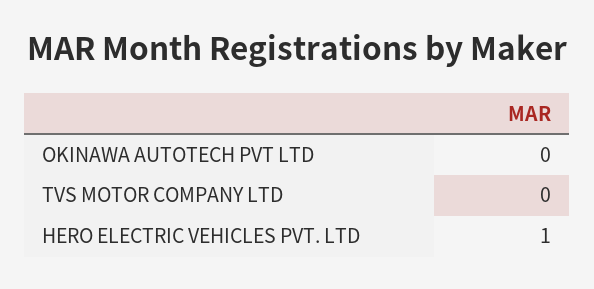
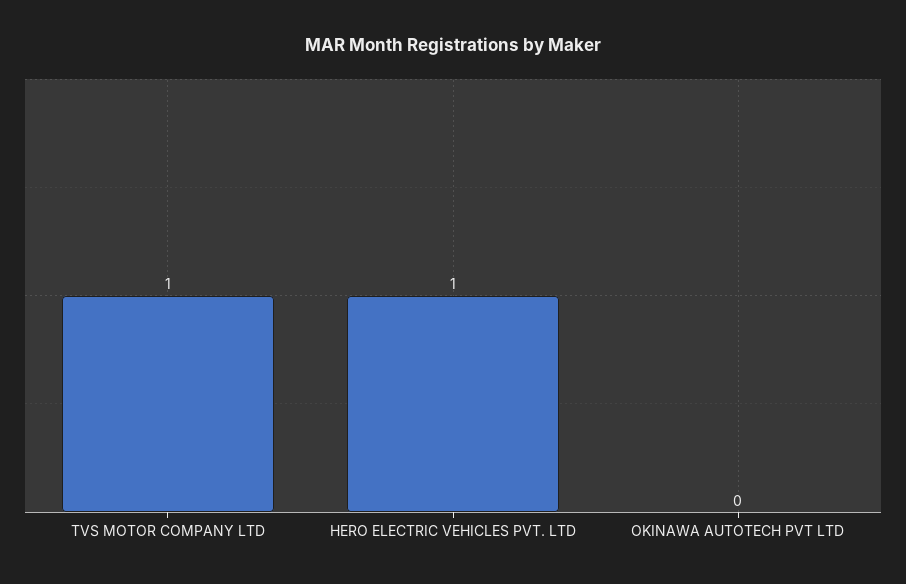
  {
    "OKINAWA AUTOTECH PVT LTD": 0,
-   "TVS MOTOR COMPANY LTD": 0,
+   "TVS MOTOR COMPANY LTD": 1,
    "HERO ELECTRIC VEHICLES PVT. LTD": 1
  }

